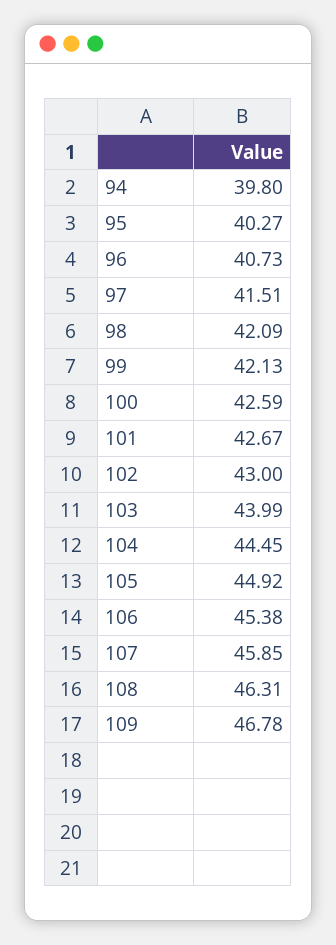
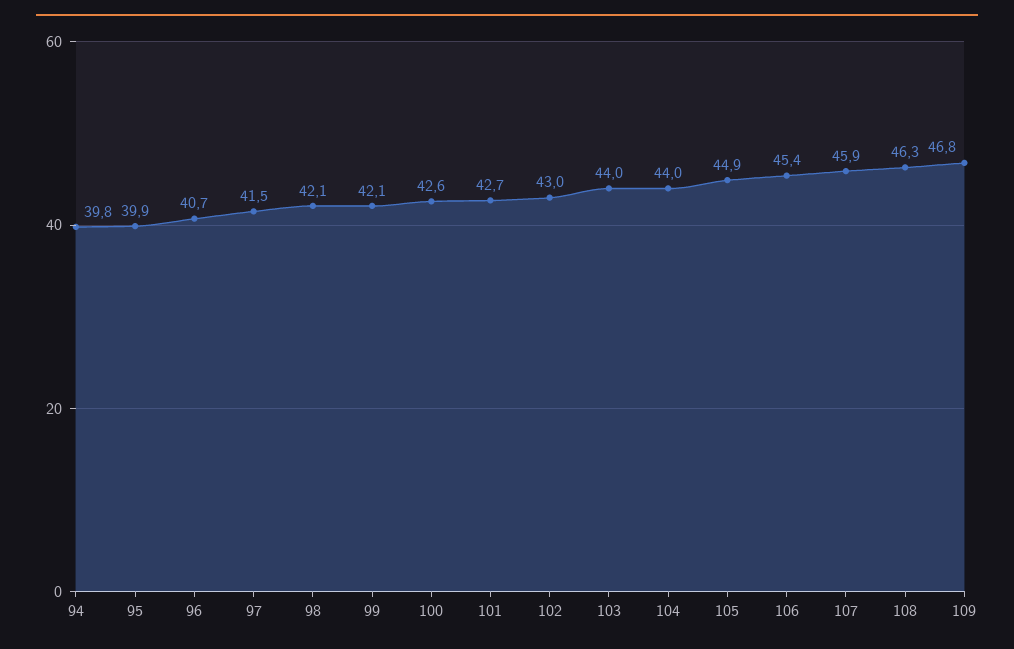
  {
    "94": 39.8,
-   "95": 40.27,
+   "95": 39.9,
    "96": 40.73,
    "97": 41.51,
    "98": 42.09,
    "99": 42.13,
    "100": 42.59,
    "101": 42.67,
    "102": 43,
    "103": 43.99,
-   "104": 44.45,
+   "104": 44,
    "105": 44.92,
    "106": 45.38,
    "107": 45.85,
    "108": 46.31,
    "109": 46.78
  }

